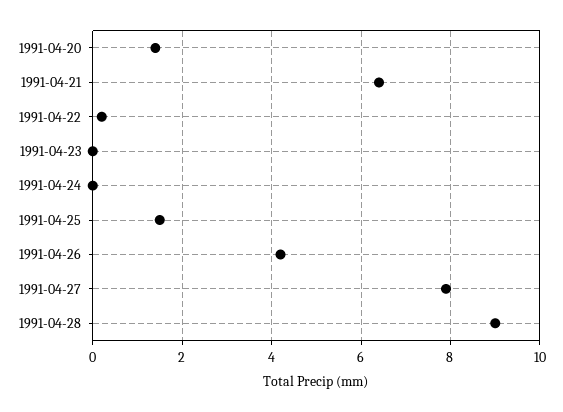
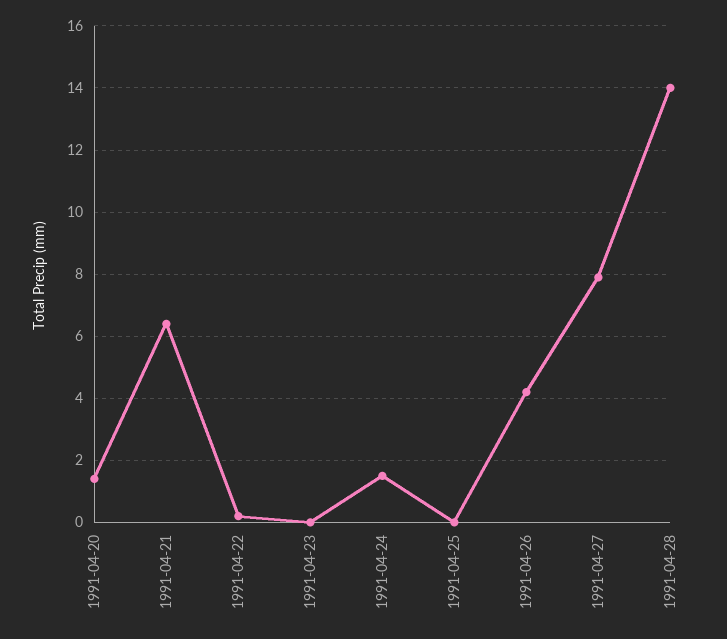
  {
    "1991-04-20": 1.5,
    "1991-04-21": 6.5,
    "1991-04-22": 0,
    "1991-04-23": 0,
-   "1991-04-24": 0,
+   "1991-04-24": 1.5,
-   "1991-04-25": 1.5,
+   "1991-04-25": 0,
    "1991-04-26": 4,
    "1991-04-27": 8,
-   "1991-04-28": 9
+   "1991-04-28": 14
  }

